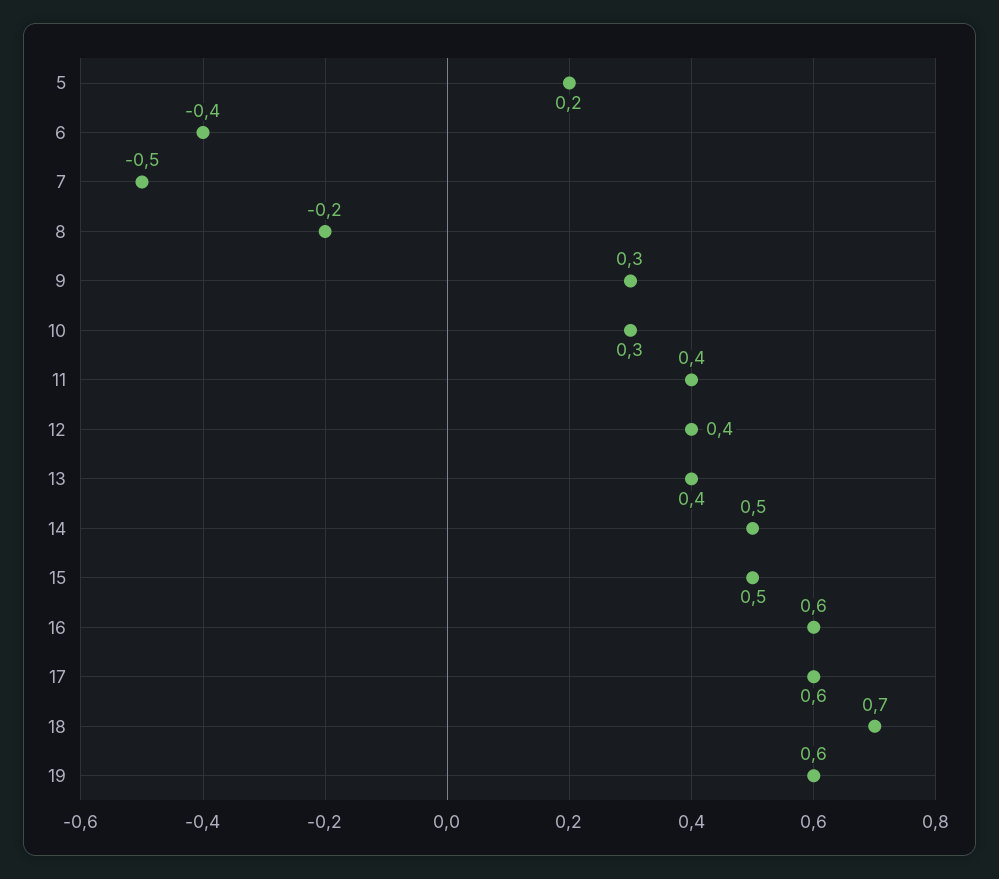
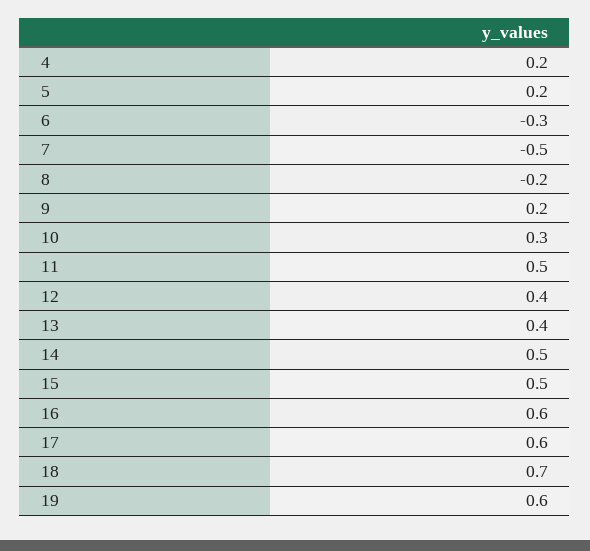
  {
    "5": 0.2,
-   "6": -0.4,
+   "6": -0.3,
    "7": -0.5,
    "8": -0.2,
-   "9": 0.3,
+   "9": 0.2,
    "10": 0.3,
-   "11": 0.4,
+   "11": 0.5,
    "12": 0.4,
    "13": 0.4,
    "14": 0.5,
    "15": 0.5,
    "16": 0.6,
    "17": 0.6,
    "18": 0.7,
-   "19": 0.6
+   "19": 0.6,
+   "4": 0.2
  }

